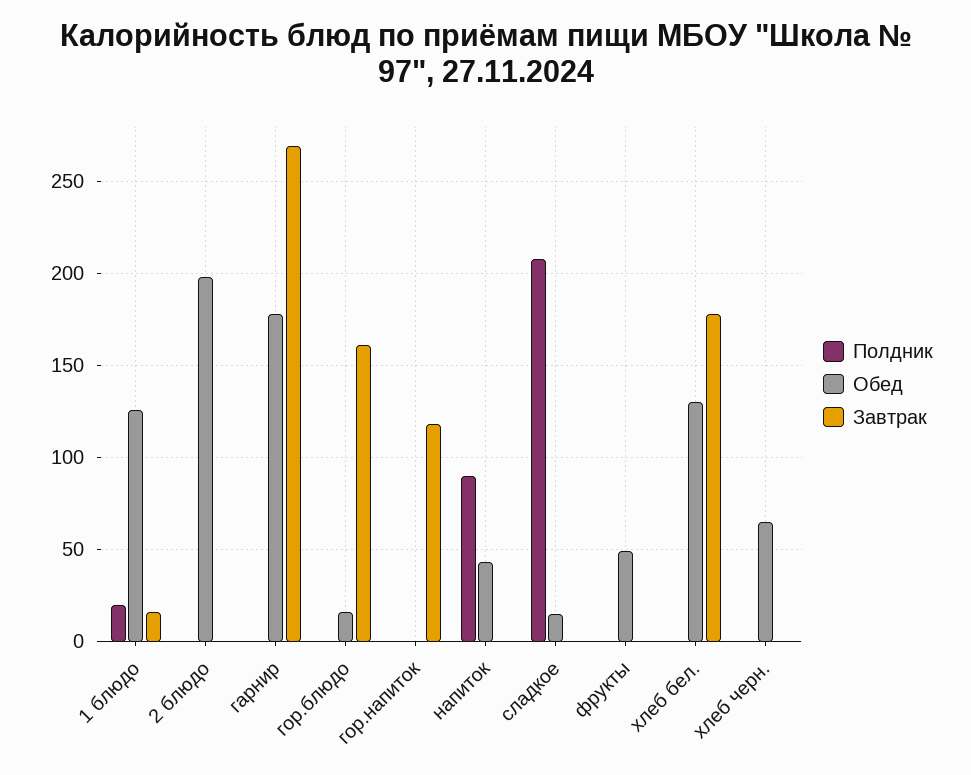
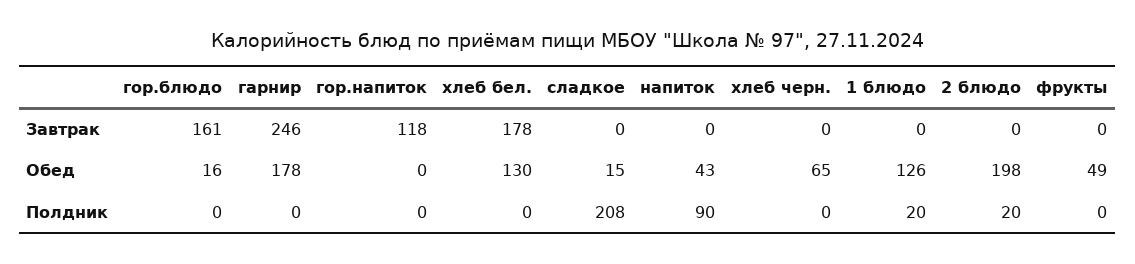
  {
    "Полдник": {
      "1 блюдо": 20,
-     "2 блюдо": 0,
+     "2 блюдо": 20,
      "гарнир": 0,
      "гор.блюдо": 0,
      "гор.напиток": 0,
      "напиток": 90,
      "сладкое": 208,
      "фрукты": 0,
      "хлеб бел.": 0,
      "хлеб черн.": 0
    },
    "Обед": {
      "1 блюдо": 126,
      "2 блюдо": 198,
      "гарнир": 178,
      "гор.блюдо": 16,
      "гор.напиток": 0,
      "напиток": 43,
      "сладкое": 15,
      "фрукты": 49,
      "хлеб бел.": 130,
      "хлеб черн.": 65
    },
    "Завтрак": {
-     "1 блюдо": 15,
+     "1 блюдо": 0,
      "2 блюдо": 0,
-     "гарнир": 270,
+     "гарнир": 246,
      "гор.блюдо": 161,
      "гор.напиток": 118,
      "напиток": 0,
      "сладкое": 0,
      "фрукты": 0,
      "хлеб бел.": 178,
      "хлеб черн.": 0
    }
  }

